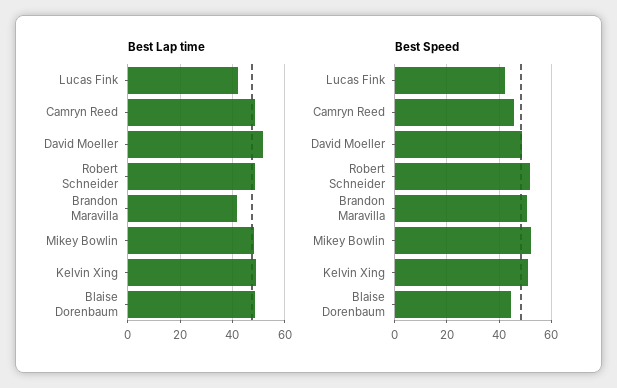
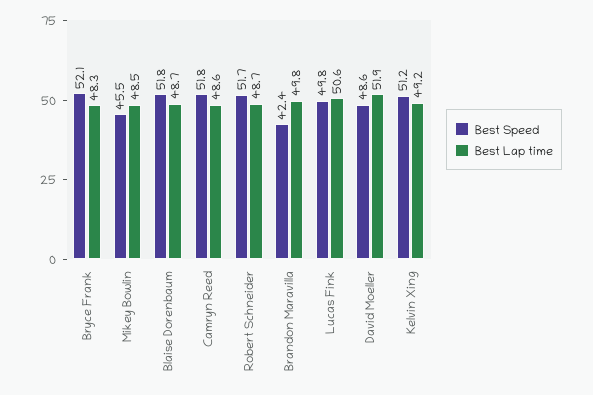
  {
    "Best Lap time": {
-     "Lucas Fink": 42.5,
+     "Lucas Fink": 50.6,
      "Camryn Reed": 48.6,
      "David Moeller": 51.9,
      "Robert Schneider": 48.7,
-     "Brandon Maravilla": 42.5,
+     "Brandon Maravilla": 49.8,
      "Mikey Bowlin": 48.5,
      "Kelvin Xing": 49.2,
-     "Blaise Dorenbaum": 48.7
+     "Blaise Dorenbaum": 48.7,
+     "Bryce Frank": 48.3
    },
    "Best Speed": {
-     "Lucas Fink": 42.5,
+     "Lucas Fink": 49.8,
-     "Camryn Reed": 45,
+     "Camryn Reed": 51.8,
      "David Moeller": 48.6,
      "Robert Schneider": 51.7,
-     "Brandon Maravilla": 50,
+     "Brandon Maravilla": 42.4,
-     "Mikey Bowlin": 52.5,
+     "Mikey Bowlin": 45.5,
      "Kelvin Xing": 51.2,
-     "Blaise Dorenbaum": 45
+     "Blaise Dorenbaum": 51.8,
+     "Bryce Frank": 52.1
    }
  }

